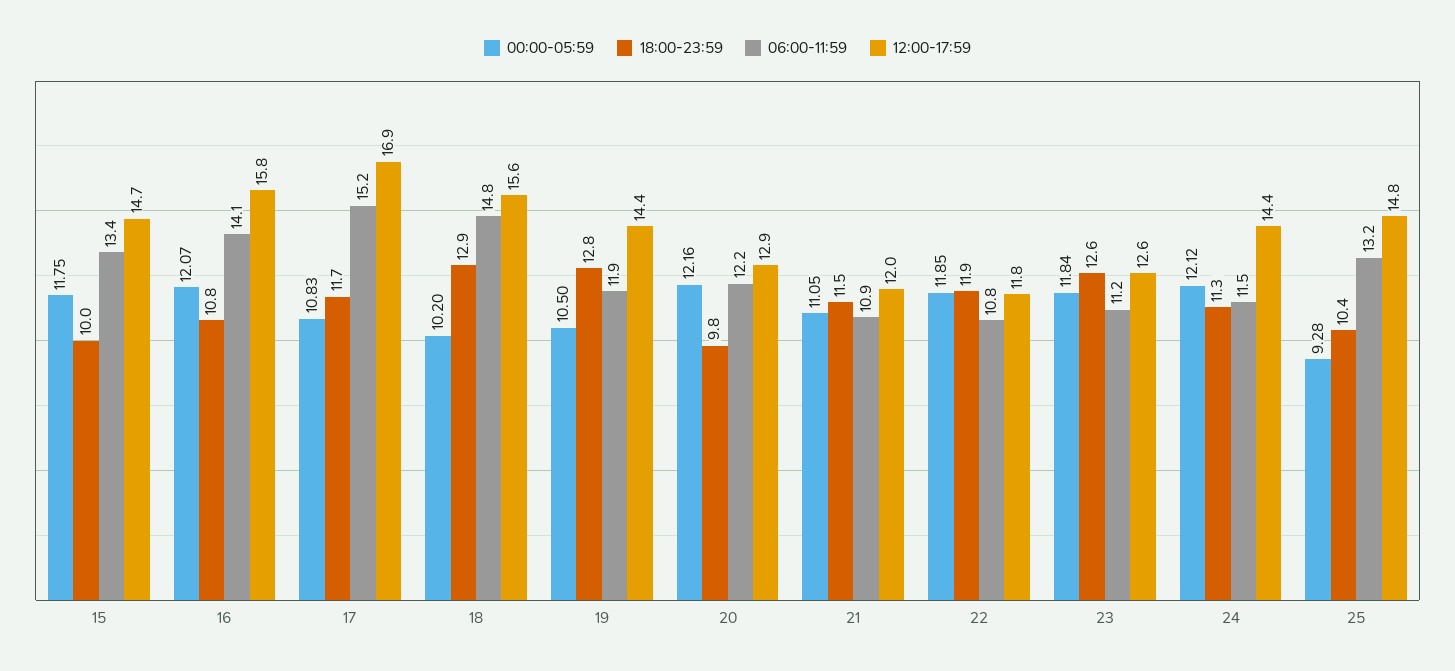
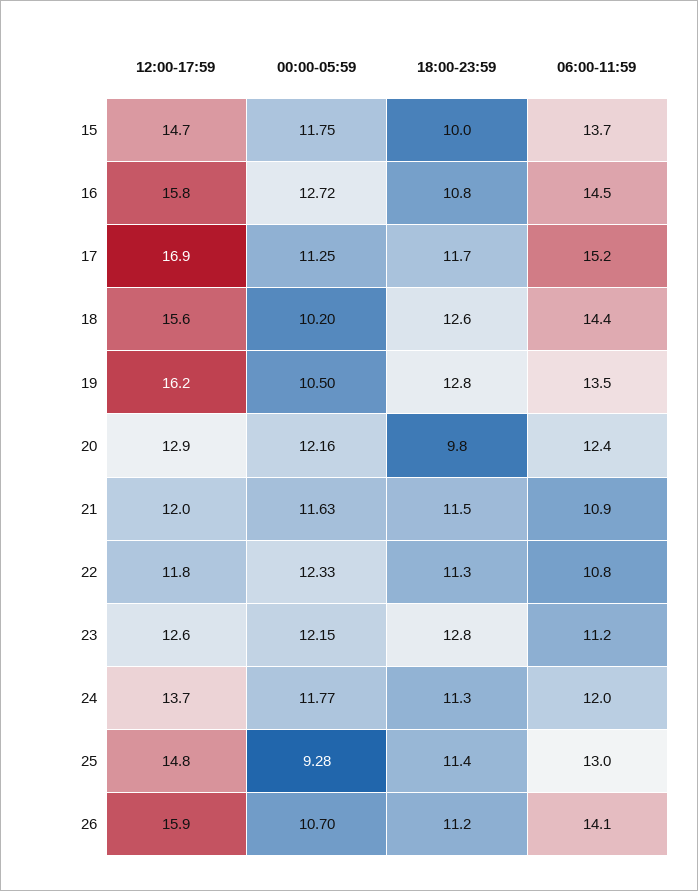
  {
    "00:00-05:59": {
      "15": 11.75,
-     "16": 12.07,
+     "16": 12.72,
-     "17": 10.83,
+     "17": 11.25,
      "18": 10.2,
      "19": 10.5,
      "20": 12.16,
-     "21": 11.05,
+     "21": 11.63,
-     "22": 11.85,
+     "22": 12.33,
-     "23": 11.84,
+     "23": 12.15,
-     "24": 12.12,
+     "24": 11.77,
-     "25": 9.28
+     "25": 9.28,
+     "26": 10.7
    },
    "18:00-23:59": {
      "15": 10,
      "16": 10.8,
      "17": 11.7,
-     "18": 12.9,
+     "18": 12.6,
      "19": 12.8,
      "20": 9.8,
      "21": 11.5,
-     "22": 11.9,
+     "22": 11.3,
-     "23": 12.6,
+     "23": 12.8,
      "24": 11.3,
-     "25": 10.4
+     "25": 11.4,
+     "26": 11.2
    },
    "06:00-11:59": {
-     "15": 13.4,
+     "15": 13.7,
-     "16": 14.1,
+     "16": 14.5,
      "17": 15.2,
-     "18": 14.8,
+     "18": 14.4,
-     "19": 11.9,
+     "19": 13.5,
-     "20": 12.2,
+     "20": 12.4,
      "21": 10.9,
      "22": 10.8,
      "23": 11.2,
-     "24": 11.5,
+     "24": 12,
-     "25": 13.2
+     "25": 13,
+     "26": 14.1
    },
    "12:00-17:59": {
      "15": 14.7,
      "16": 15.8,
      "17": 16.9,
      "18": 15.6,
-     "19": 14.4,
+     "19": 16.2,
      "20": 12.9,
      "21": 12,
      "22": 11.8,
      "23": 12.6,
-     "24": 14.4,
+     "24": 13.7,
-     "25": 14.8
+     "25": 14.8,
+     "26": 15.9
    }
  }

